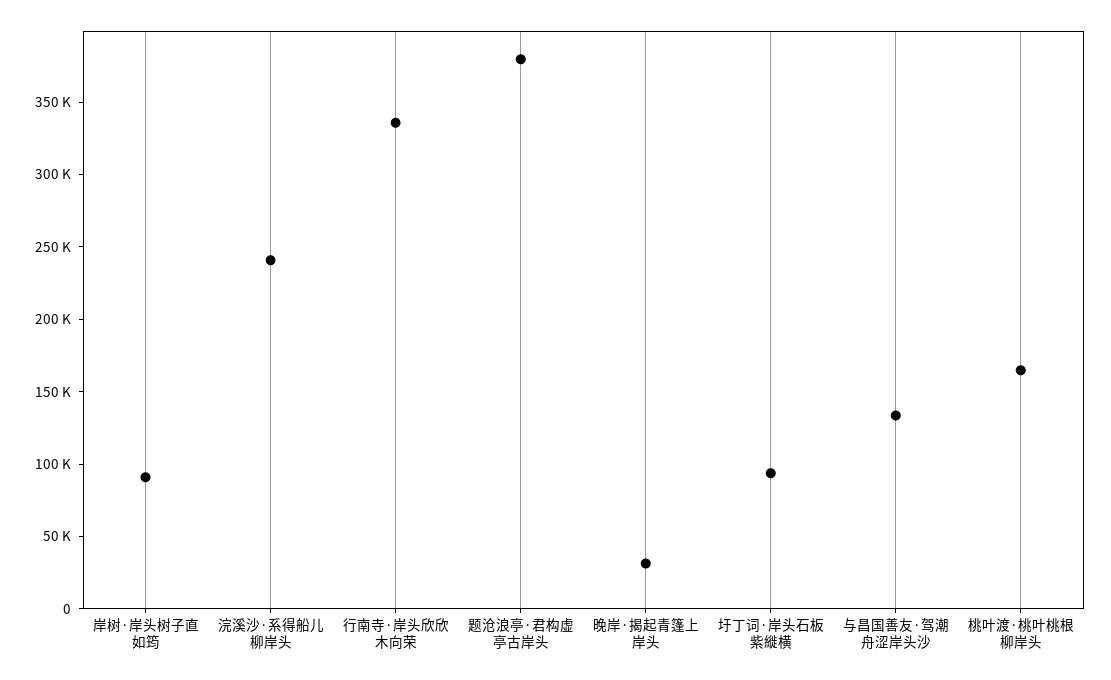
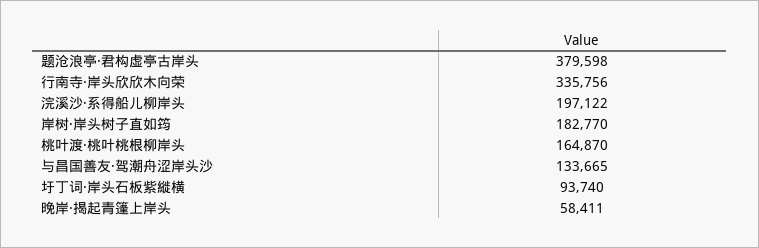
  {
-   "岸树·岸头树子直如筠": 90000,
+   "岸树·岸头树子直如筠": 182770,
-   "浣溪沙·系得船儿柳岸头": 240000,
+   "浣溪沙·系得船儿柳岸头": 197122,
    "行南寺·岸头欣欣木向荣": 335756,
    "题沧浪亭·君构虚亭古岸头": 379598,
-   "晚岸·揭起青篷上岸头": 30000,
+   "晚岸·揭起青篷上岸头": 58411,
    "圩丁词·岸头石板紫縰横": 93740,
    "与昌国善友·驾潮舟涩岸头沙": 133665,
    "桃叶渡·桃叶桃根柳岸头": 164870
  }

